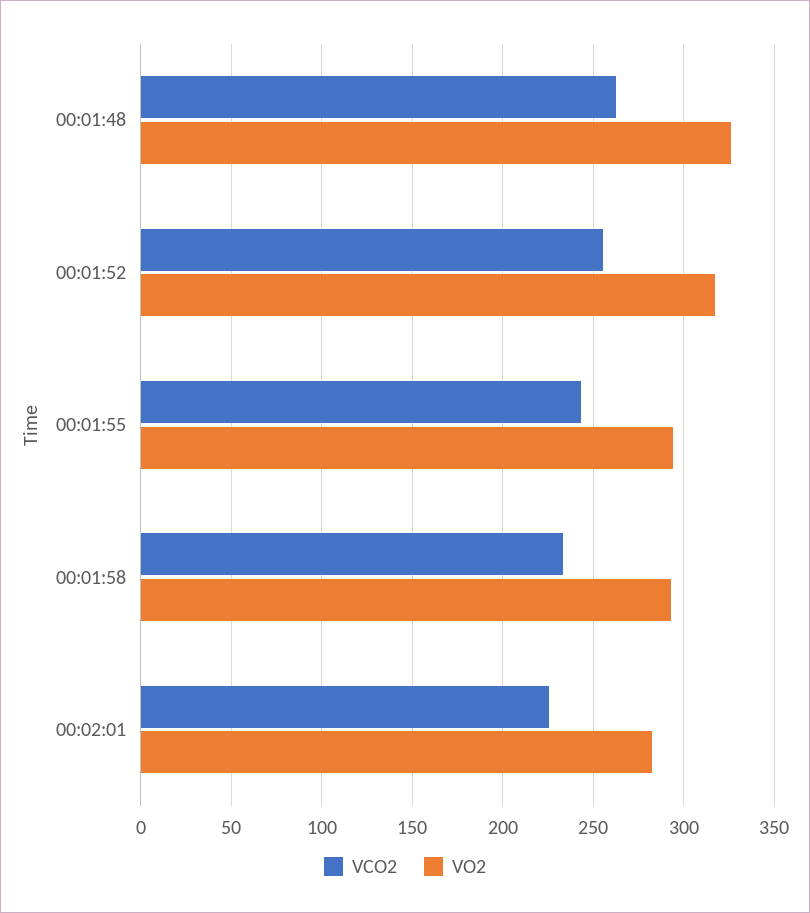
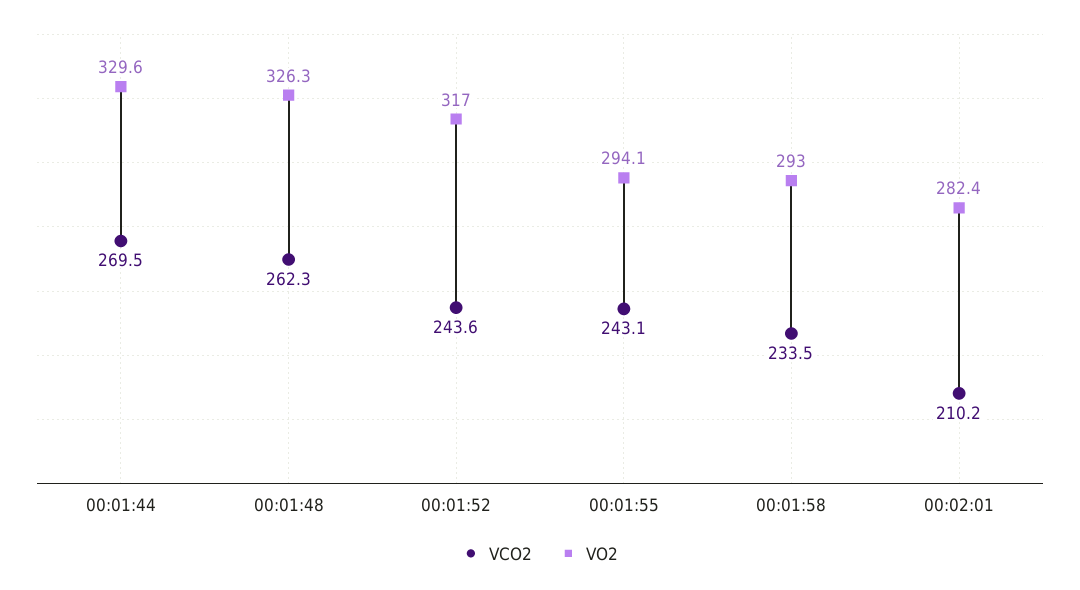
  {
    "VCO2": {
      "00:01:48": 262.3,
-     "00:01:52": 255,
+     "00:01:52": 243.6,
      "00:01:55": 243.1,
      "00:01:58": 233.5,
-     "00:02:01": 225
+     "00:02:01": 210.2,
+     "00:01:44": 269.5
    },
    "VO2": {
      "00:01:48": 326.3,
      "00:01:52": 317,
      "00:01:55": 294.1,
      "00:01:58": 293,
-     "00:02:01": 282.4
+     "00:02:01": 282.4,
+     "00:01:44": 329.6
    }
  }

